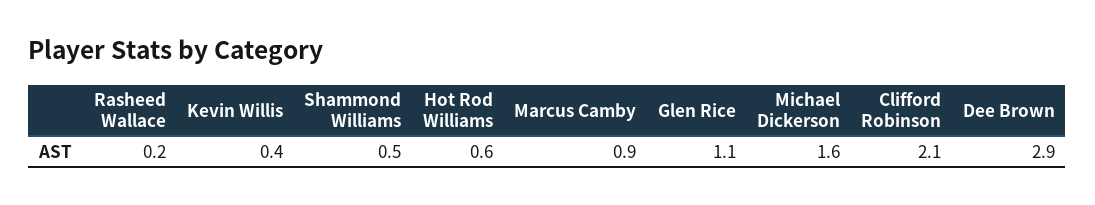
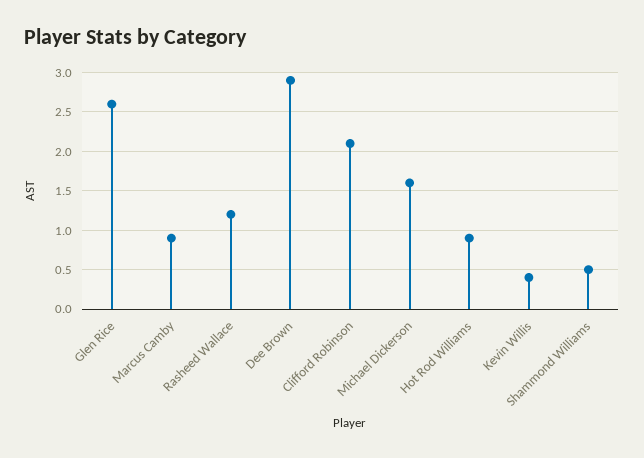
  {
-   "Rasheed Wallace": 0.2,
+   "Rasheed Wallace": 1.2,
    "Kevin Willis": 0.4,
    "Shammond Williams": 0.5,
-   "Hot Rod Williams": 0.6,
+   "Hot Rod Williams": 0.9,
    "Marcus Camby": 0.9,
-   "Glen Rice": 1.1,
+   "Glen Rice": 2.6,
    "Michael Dickerson": 1.6,
    "Clifford Robinson": 2.1,
    "Dee Brown": 2.9
  }

